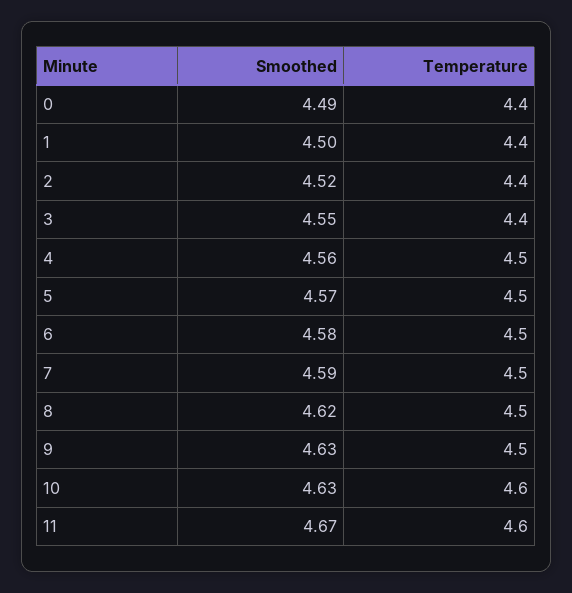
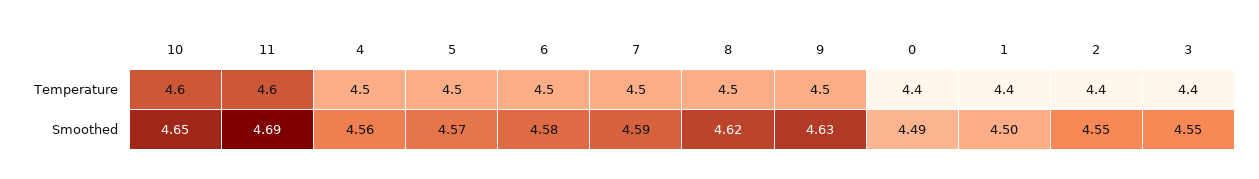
  {
    "Smoothed": {
      "0": 4.49,
      "1": 4.5,
-     "2": 4.52,
+     "2": 4.55,
      "3": 4.55,
      "4": 4.56,
      "5": 4.57,
      "6": 4.58,
      "7": 4.59,
      "8": 4.62,
      "9": 4.63,
-     "10": 4.63,
+     "10": 4.65,
-     "11": 4.67
+     "11": 4.69
    },
    "Temperature": {
      "0": 4.4,
      "1": 4.4,
      "2": 4.4,
      "3": 4.4,
      "4": 4.5,
      "5": 4.5,
      "6": 4.5,
      "7": 4.5,
      "8": 4.5,
      "9": 4.5,
      "10": 4.6,
      "11": 4.6
    }
  }

